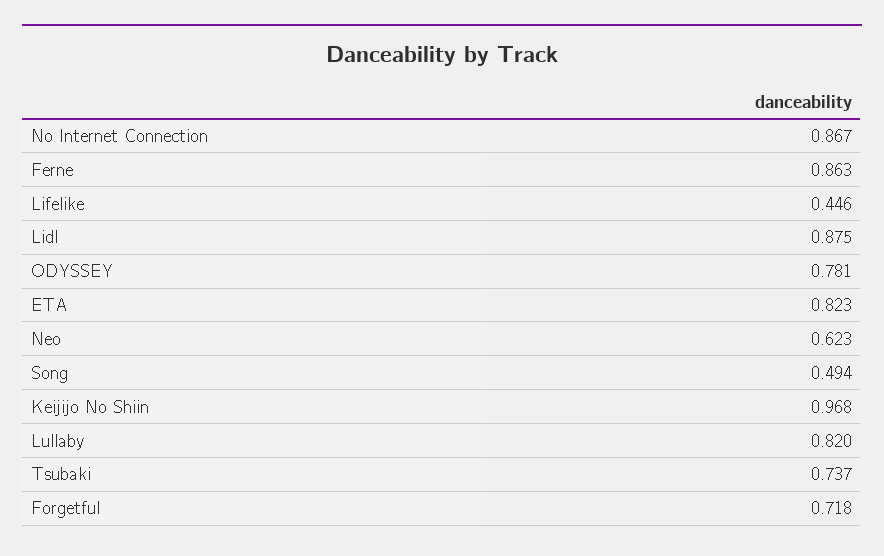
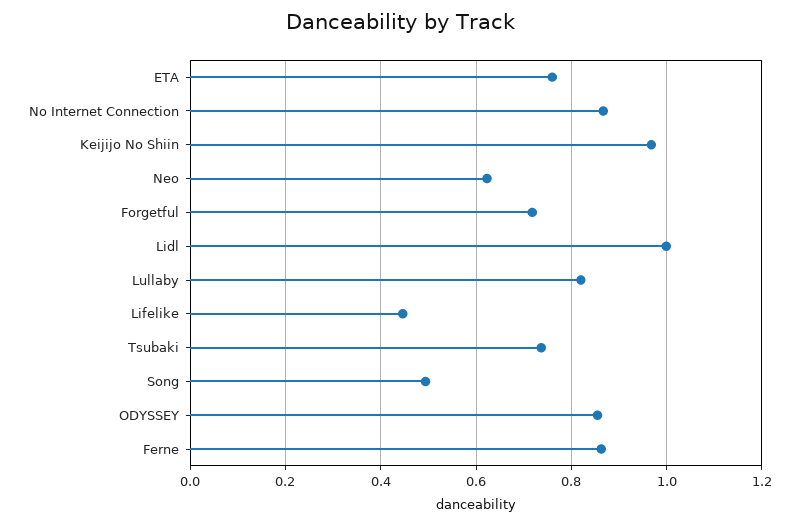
  {
    "No Internet Connection": 0.867,
    "Ferne": 0.863,
    "Lifelike": 0.446,
-   "Lidl": 0.875,
+   "Lidl": 1,
-   "ODYSSEY": 0.781,
+   "ODYSSEY": 0.86,
-   "ETA": 0.823,
+   "ETA": 0.76,
    "Neo": 0.623,
    "Song": 0.494,
    "Keijijo No Shiin": 0.968,
    "Lullaby": 0.82,
    "Tsubaki": 0.737,
    "Forgetful": 0.718
  }

